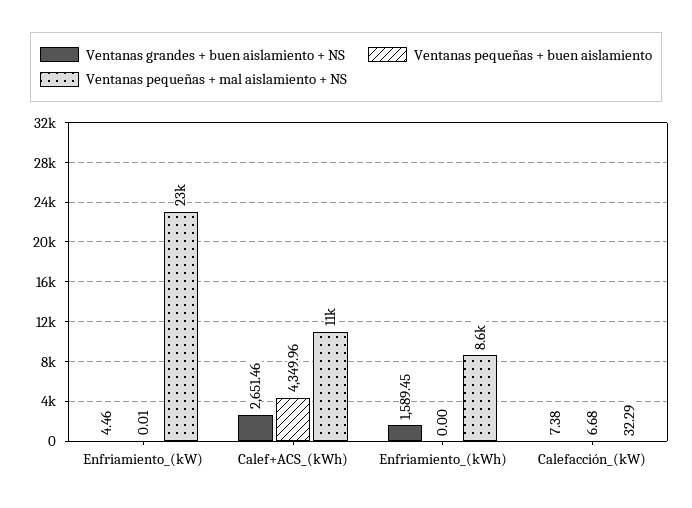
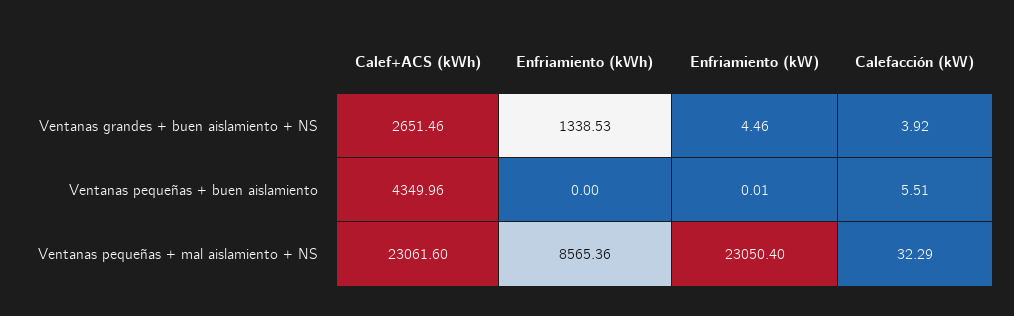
  {
    "Ventanas grandes + buen aislamiento + NS": {
      "Enfriamiento_(kW)": 4.46,
      "Calef+ACS_(kWh)": 2651.46,
-     "Enfriamiento_(kWh)": 1589.45,
+     "Enfriamiento_(kWh)": 1338.53,
-     "Calefacción_(kW)": 7.38
+     "Calefacción_(kW)": 3.92
    },
    "Ventanas pequeñas + buen aislamiento": {
      "Enfriamiento_(kW)": 0.01,
      "Calef+ACS_(kWh)": 4349.96,
      "Enfriamiento_(kWh)": 0,
-     "Calefacción_(kW)": 6.68
+     "Calefacción_(kW)": 5.51
    },
    "Ventanas pequeñas + mal aislamiento + NS": {
      "Enfriamiento_(kW)": 23050.4,
-     "Calef+ACS_(kWh)": 11000,
+     "Calef+ACS_(kWh)": 23061.6,
      "Enfriamiento_(kWh)": 8565.36,
      "Calefacción_(kW)": 32.29
    }
  }

